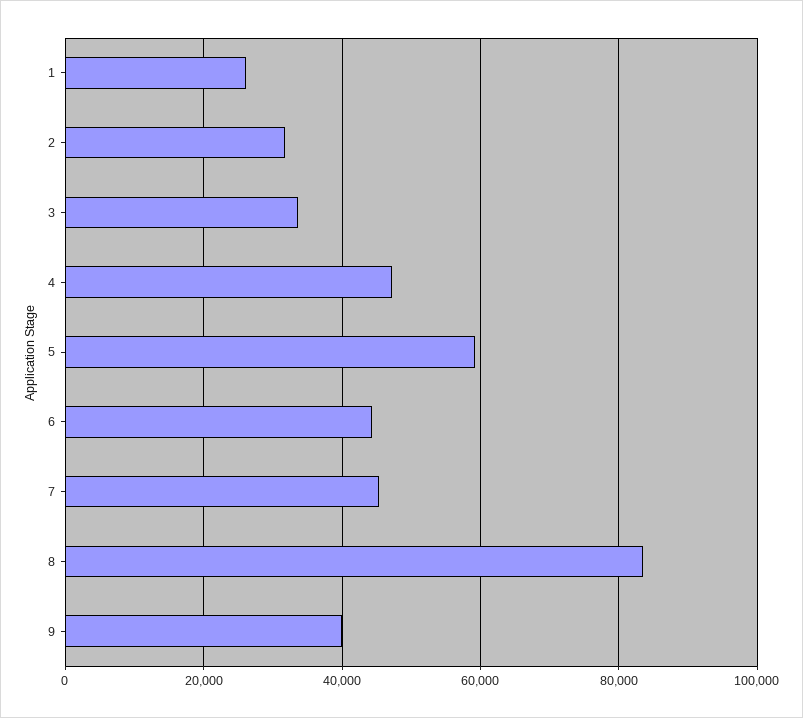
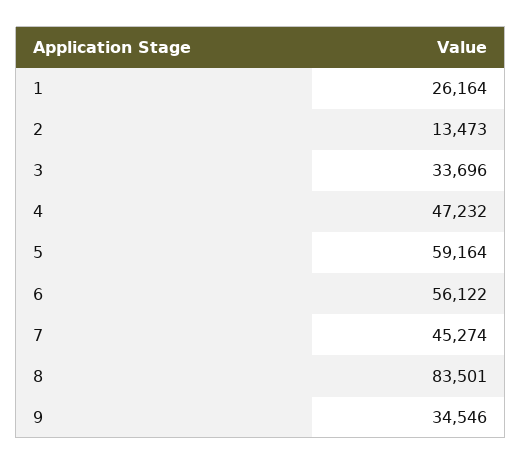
  {
    "1": 26164,
-   "2": 32000,
+   "2": 13473,
    "3": 33696,
    "4": 47232,
    "5": 59164,
-   "6": 44000,
+   "6": 56122,
    "7": 45274,
    "8": 83501,
-   "9": 40000
+   "9": 34546
  }

